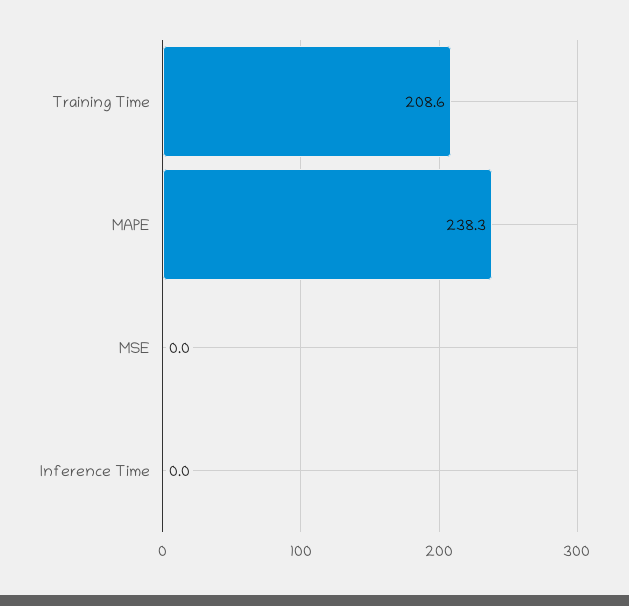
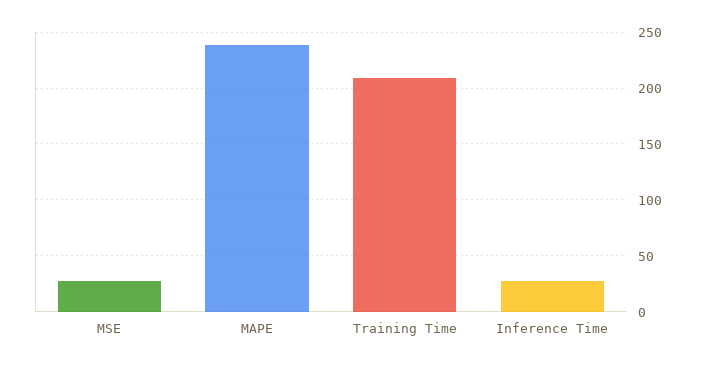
  {
    "Training Time": 208.6,
    "MAPE": 238.3,
-   "MSE": 0,
+   "MSE": 30,
-   "Inference Time": 0
+   "Inference Time": 30
  }

